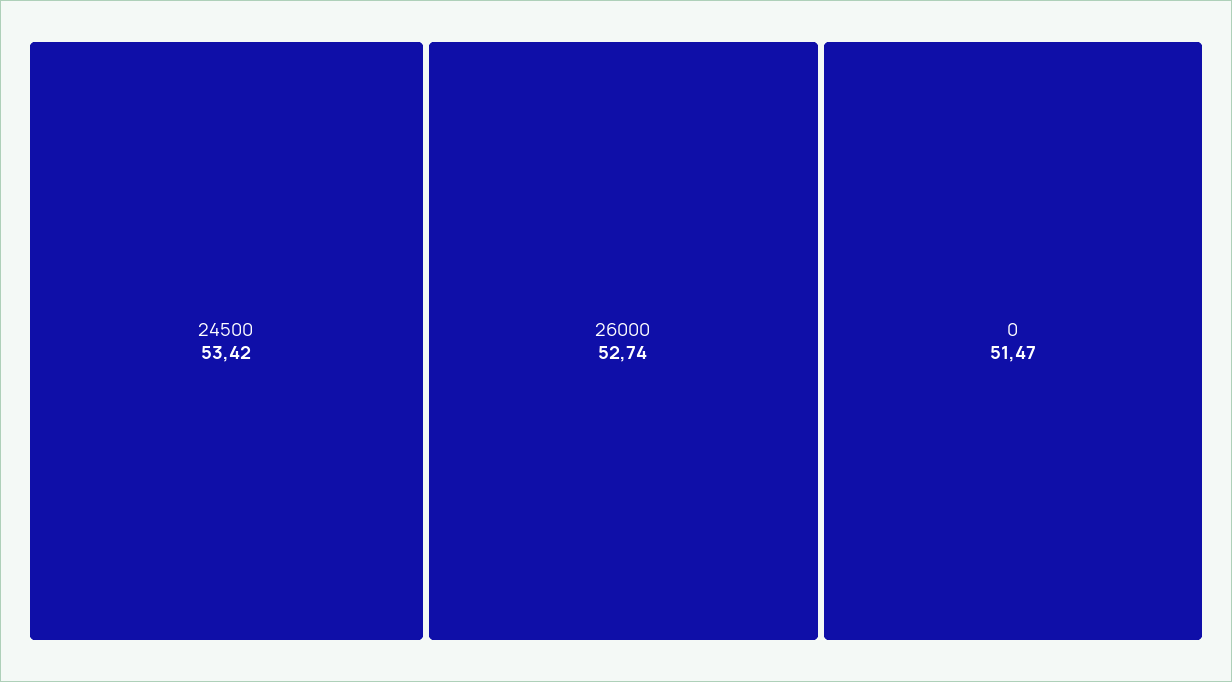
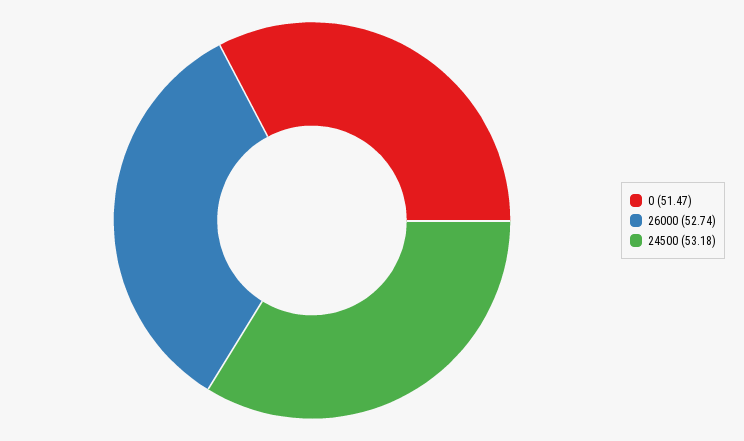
  {
-   "24500": 53.42,
+   "24500": 53.18,
    "26000": 52.74,
    "0": 51.47
  }

